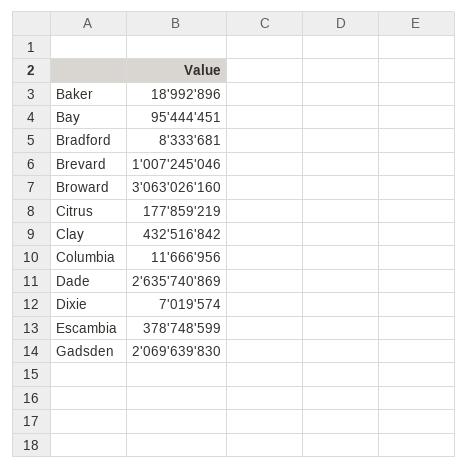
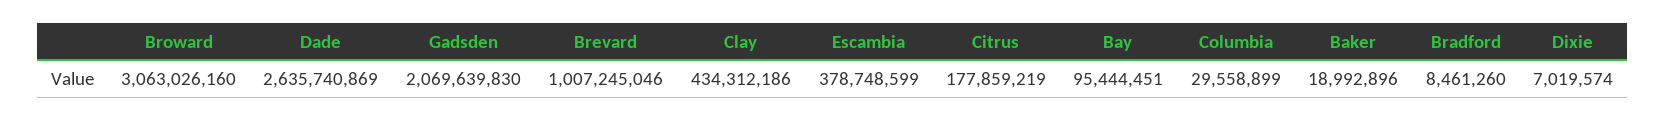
  {
    "Baker": 18992896,
    "Bay": 95444451,
-   "Bradford": 8333681,
+   "Bradford": 8461260,
    "Brevard": 1007245046,
    "Broward": 3063026160,
    "Citrus": 177859219,
-   "Clay": 432516842,
+   "Clay": 434312186,
-   "Columbia": 11666956,
+   "Columbia": 29558899,
    "Dade": 2635740869,
    "Dixie": 7019574,
    "Escambia": 378748599,
    "Gadsden": 2069639830
  }

